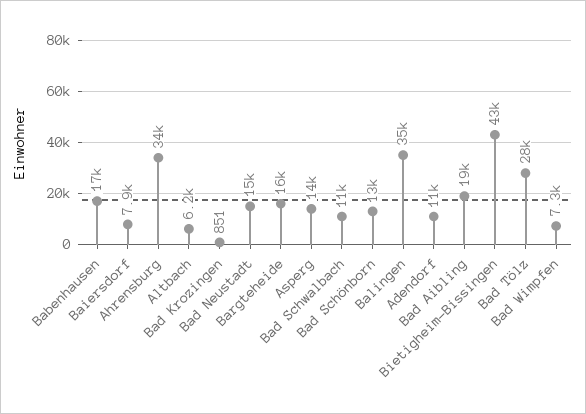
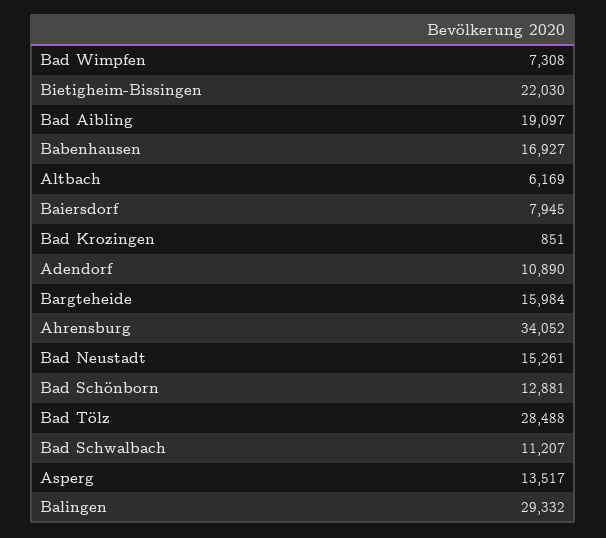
  {
    "Babenhausen": 16927,
    "Baiersdorf": 7945,
    "Ahrensburg": 34052,
    "Altbach": 6169,
    "Bad Krozingen": 851,
    "Bad Neustadt": 15261,
    "Bargteheide": 15984,
    "Asperg": 13517,
    "Bad Schwalbach": 11207,
    "Bad Schönborn": 12881,
-   "Balingen": 35000,
+   "Balingen": 29332,
    "Adendorf": 10890,
    "Bad Aibling": 19097,
-   "Bietigheim-Bissingen": 43000,
+   "Bietigheim-Bissingen": 22030,
    "Bad Tölz": 28488,
    "Bad Wimpfen": 7308
  }

